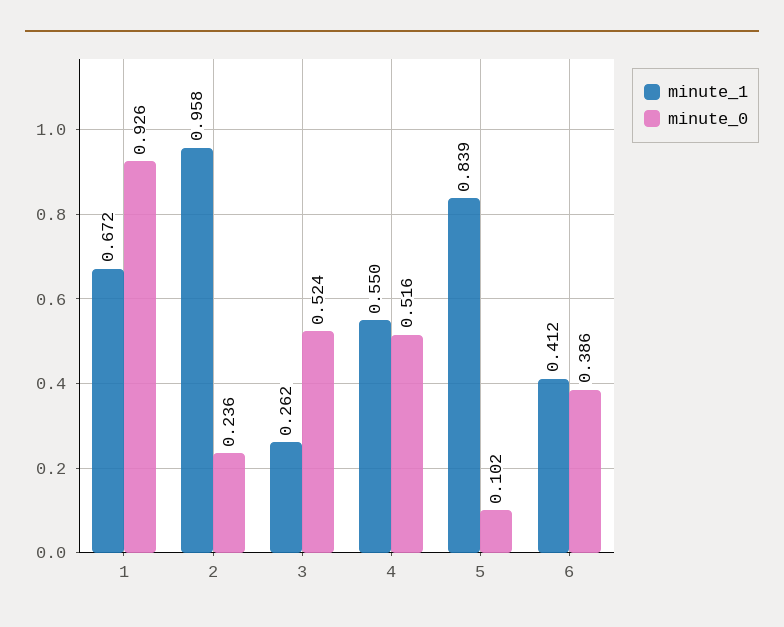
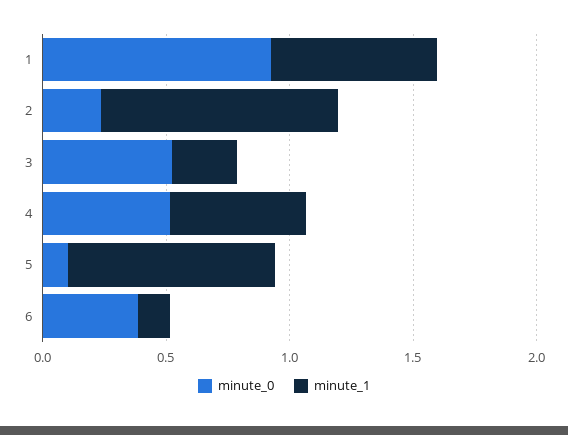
  {
    "minute_1": {
      "1": 0.672,
      "2": 0.958,
      "3": 0.262,
      "4": 0.55,
      "5": 0.839,
-     "6": 0.412
+     "6": 0.1
    },
    "minute_0": {
      "1": 0.926,
      "2": 0.236,
      "3": 0.524,
      "4": 0.516,
      "5": 0.102,
      "6": 0.386
    }
  }

